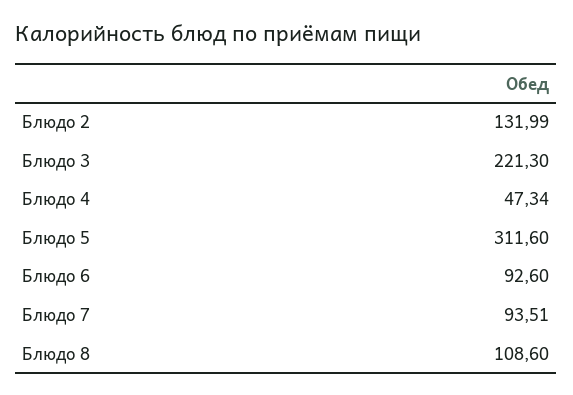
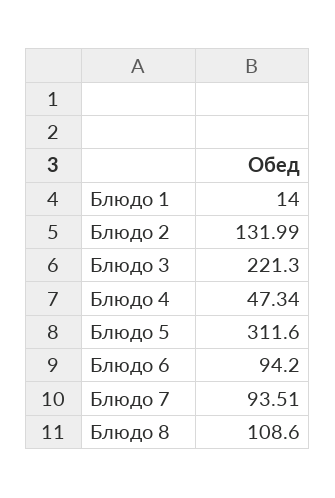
  {
    "Блюдо 2": 131.99,
    "Блюдо 3": 221.3,
    "Блюдо 4": 47.34,
    "Блюдо 5": 311.6,
-   "Блюдо 6": 92.6,
+   "Блюдо 6": 94.2,
    "Блюдо 7": 93.51,
-   "Блюдо 8": 108.6
+   "Блюдо 8": 108.6,
+   "Блюдо 1": 14
  }

